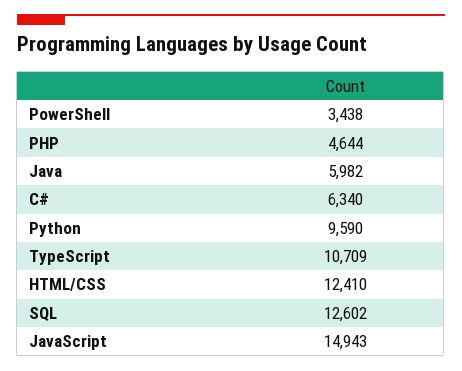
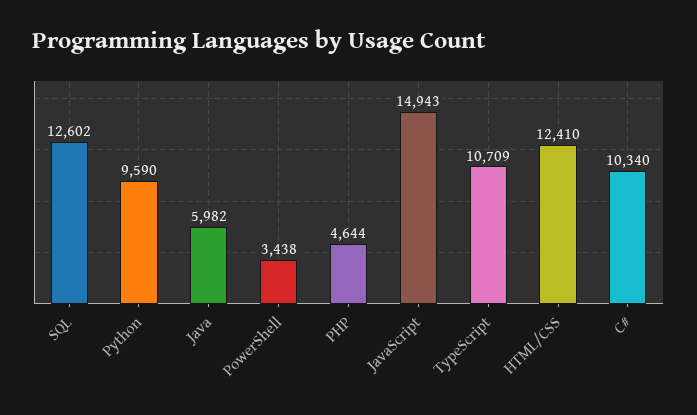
  {
    "PowerShell": 3438,
    "PHP": 4644,
    "Java": 5982,
-   "C#": 6340,
+   "C#": 10340,
    "Python": 9590,
    "TypeScript": 10709,
    "HTML/CSS": 12410,
    "SQL": 12602,
    "JavaScript": 14943
  }

